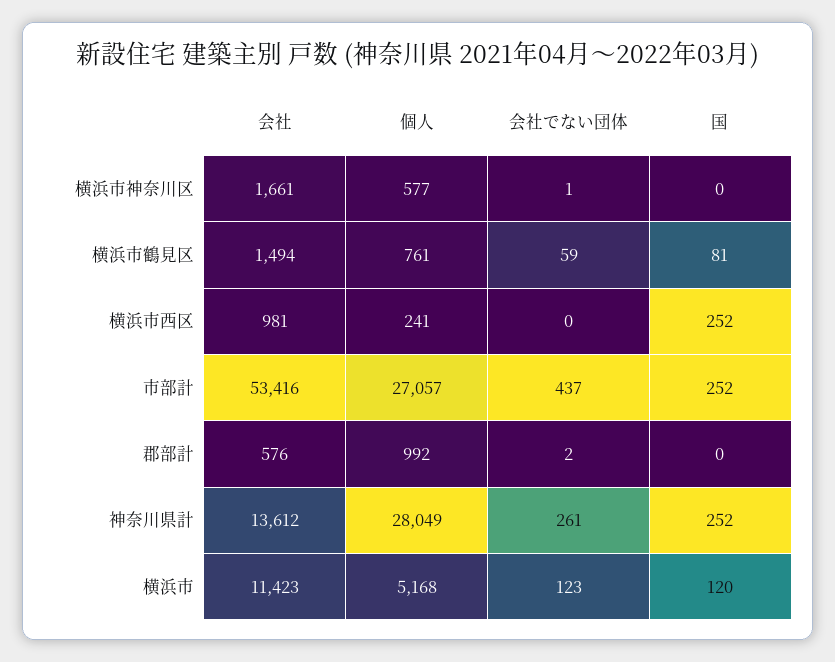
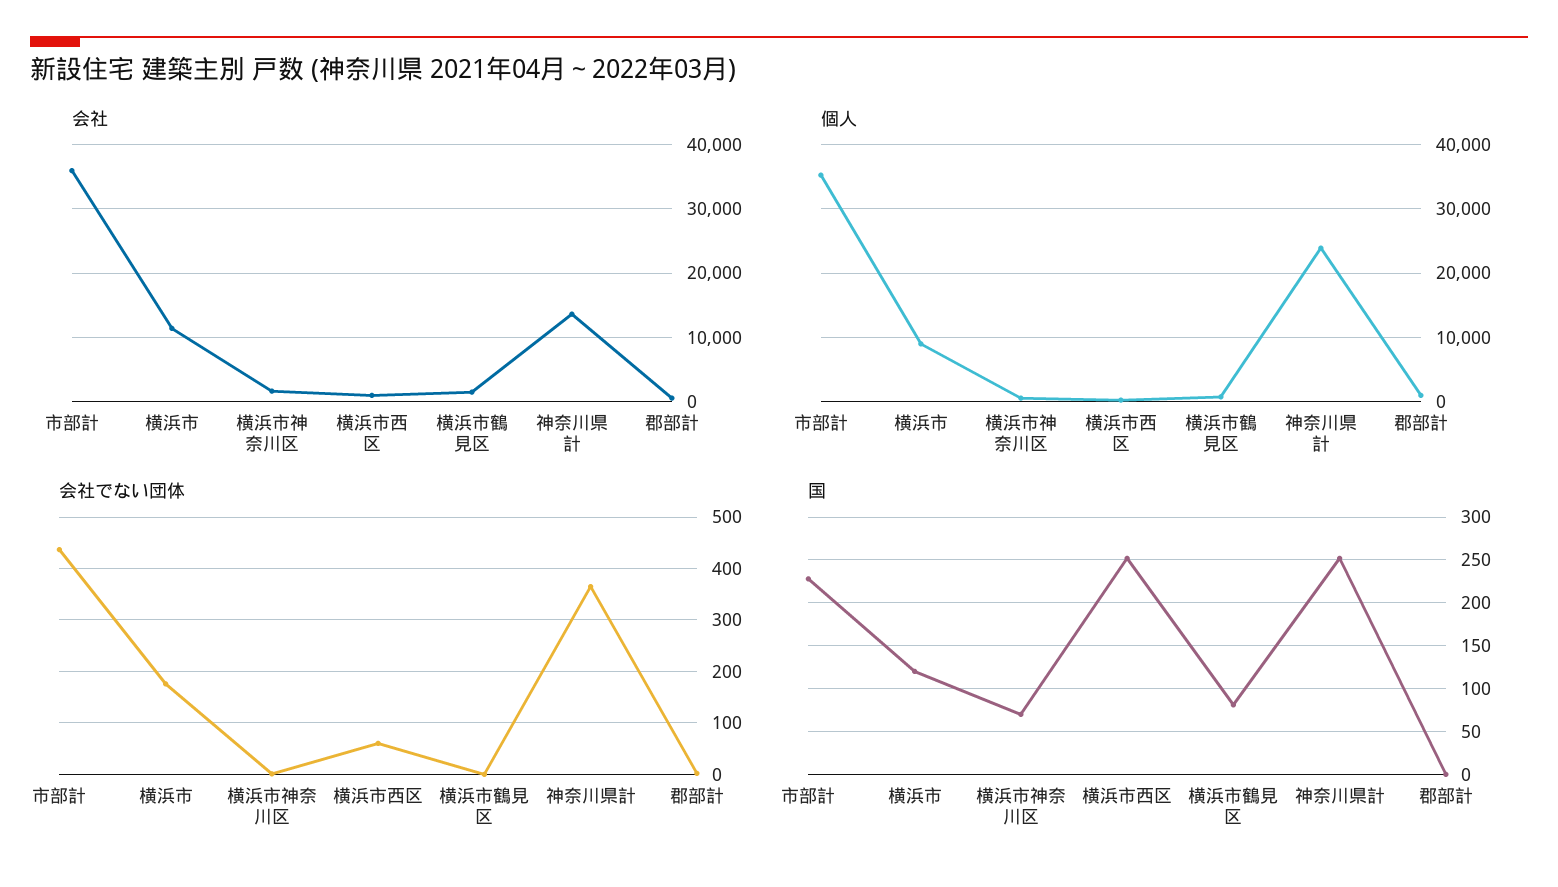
  {
    "会社": {
      "横浜市神奈川区": 1661,
      "横浜市鶴見区": 1494,
      "横浜市西区": 981,
-     "市部計": 53416,
+     "市部計": 36000,
      "郡部計": 576,
      "神奈川県計": 13612,
      "横浜市": 11423
    },
    "個人": {
      "横浜市神奈川区": 577,
      "横浜市鶴見区": 761,
      "横浜市西区": 241,
-     "市部計": 27057,
+     "市部計": 35000,
      "郡部計": 992,
-     "神奈川県計": 28049,
+     "神奈川県計": 24000,
-     "横浜市": 5168
+     "横浜市": 9000
    },
    "会社でない団体": {
      "横浜市神奈川区": 1,
-     "横浜市鶴見区": 59,
+     "横浜市鶴見区": 0,
-     "横浜市西区": 0,
+     "横浜市西区": 60,
      "市部計": 437,
      "郡部計": 2,
-     "神奈川県計": 261,
+     "神奈川県計": 360,
-     "横浜市": 123
+     "横浜市": 180
    },
    "国": {
-     "横浜市神奈川区": 0,
+     "横浜市神奈川区": 70,
      "横浜市鶴見区": 81,
      "横浜市西区": 252,
-     "市部計": 252,
+     "市部計": 230,
      "郡部計": 0,
      "神奈川県計": 252,
      "横浜市": 120
    }
  }

